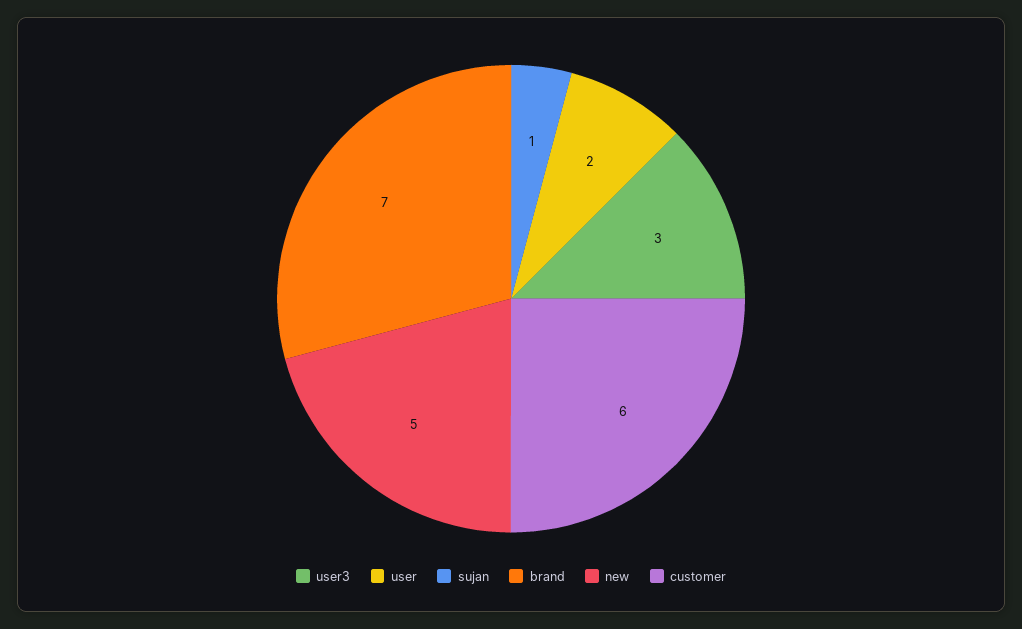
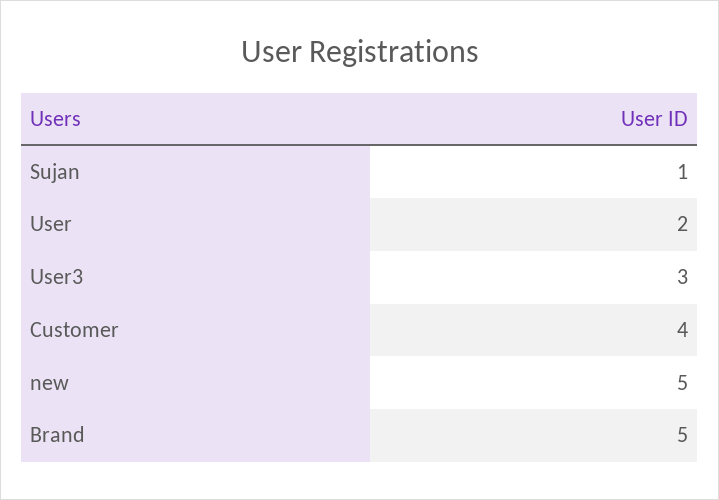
  {
    "user3": 3,
    "user": 2,
    "sujan": 1,
-   "brand": 7,
+   "brand": 5,
    "new": 5,
-   "customer": 6
+   "customer": 4
  }

